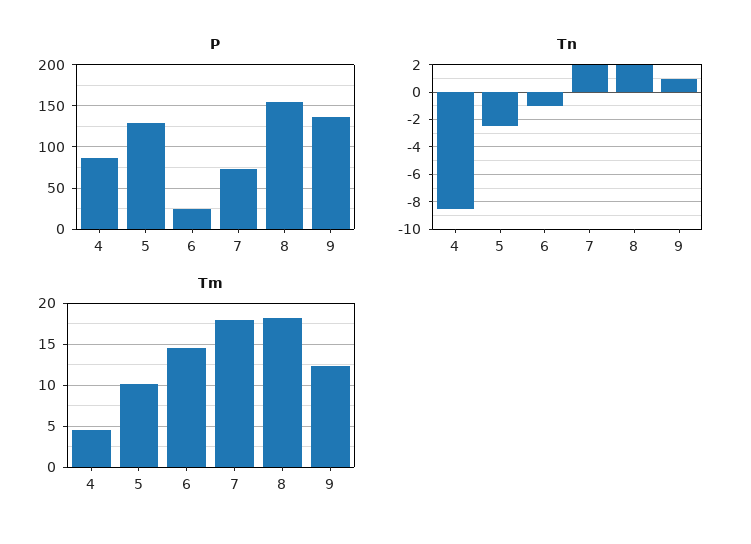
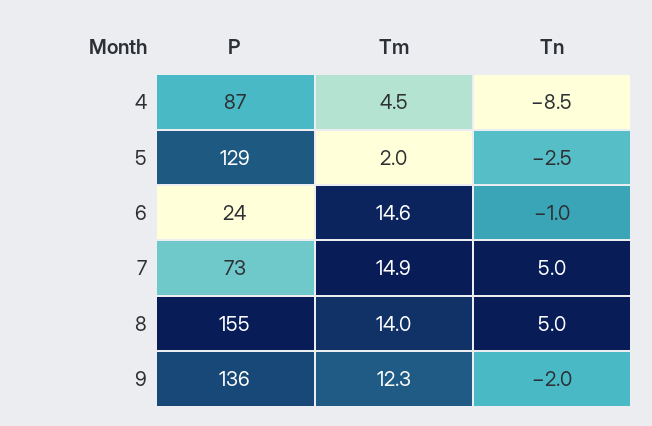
  {
    "P": {
      "4": 87,
      "5": 129,
      "6": 24,
      "7": 73,
      "8": 155,
      "9": 136
    },
    "Tn": {
      "4": -8.5,
      "5": -2.5,
      "6": -1,
-     "7": 2,
+     "7": 5,
-     "8": 2,
+     "8": 5,
-     "9": 1
+     "9": -2
    },
    "Tm": {
      "4": 4.5,
-     "5": 10,
+     "5": 2,
      "6": 14.6,
-     "7": 18,
+     "7": 14.9,
-     "8": 18,
+     "8": 14,
      "9": 12.3
    }
  }

